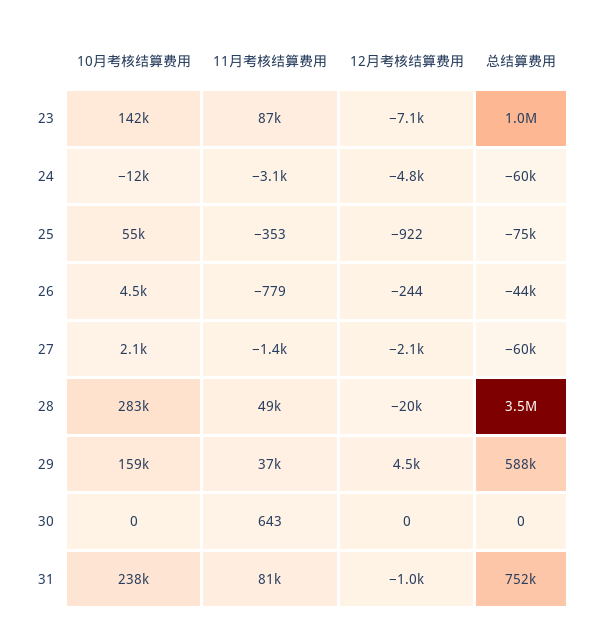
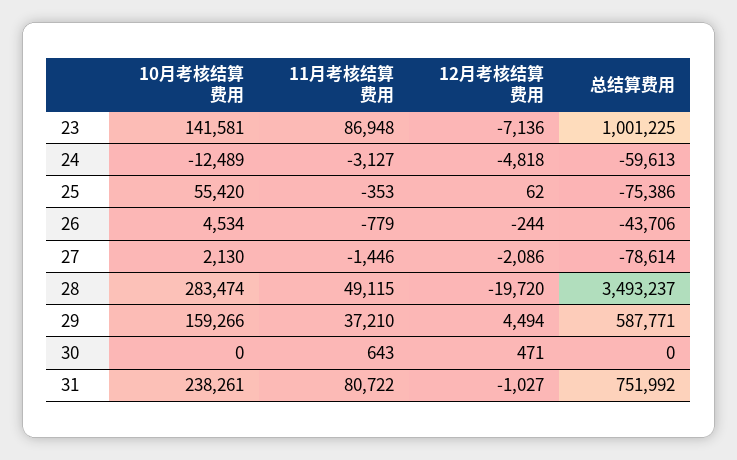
  {
    "10月考核结算费用": {
      "23": 141581,
      "24": -12489,
      "25": 55420,
      "26": 4534,
      "27": 2130,
      "28": 283474,
      "29": 159266,
      "30": 0,
      "31": 238261
    },
    "11月考核结算费用": {
      "23": 86948,
      "24": -3127,
      "25": -353,
      "26": -779,
      "27": -1446,
      "28": 49115,
      "29": 37210,
      "30": 643,
      "31": 80722
    },
    "12月考核结算费用": {
      "23": -7136,
      "24": -4818,
-     "25": -922,
+     "25": 62,
      "26": -244,
      "27": -2086,
      "28": -19720,
      "29": 4494,
-     "30": 0,
+     "30": 471,
      "31": -1027
    },
    "总结算费用": {
      "23": 1001225,
      "24": -59613,
      "25": -75386,
      "26": -43706,
-     "27": -60000,
+     "27": -78614,
      "28": 3493237,
      "29": 587771,
      "30": 0,
      "31": 751992
    }
  }

